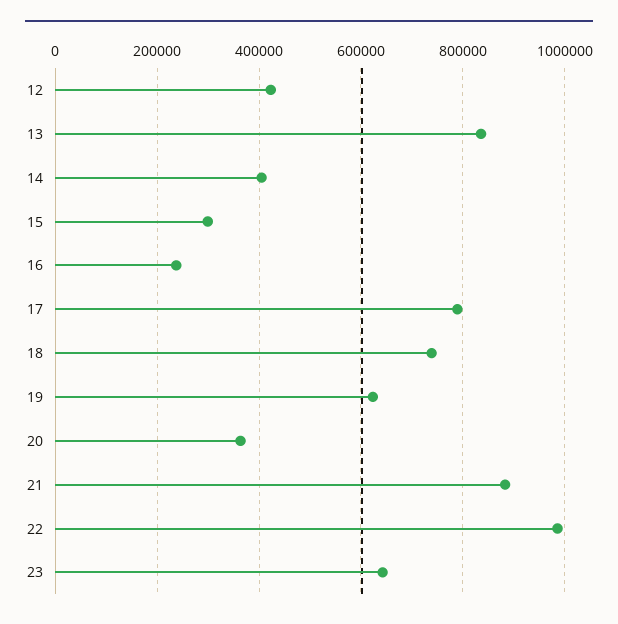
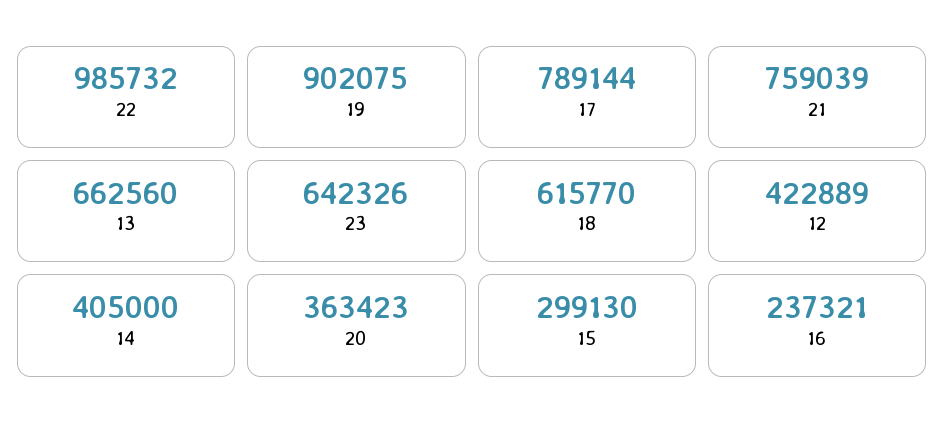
  {
    "12": 422889,
-   "13": 840000,
+   "13": 662560,
    "14": 405000,
    "15": 299130,
    "16": 237321,
    "17": 789144,
-   "18": 740000,
+   "18": 615770,
-   "19": 620000,
+   "19": 902075,
    "20": 363423,
-   "21": 880000,
+   "21": 759039,
    "22": 985732,
    "23": 642326
  }

